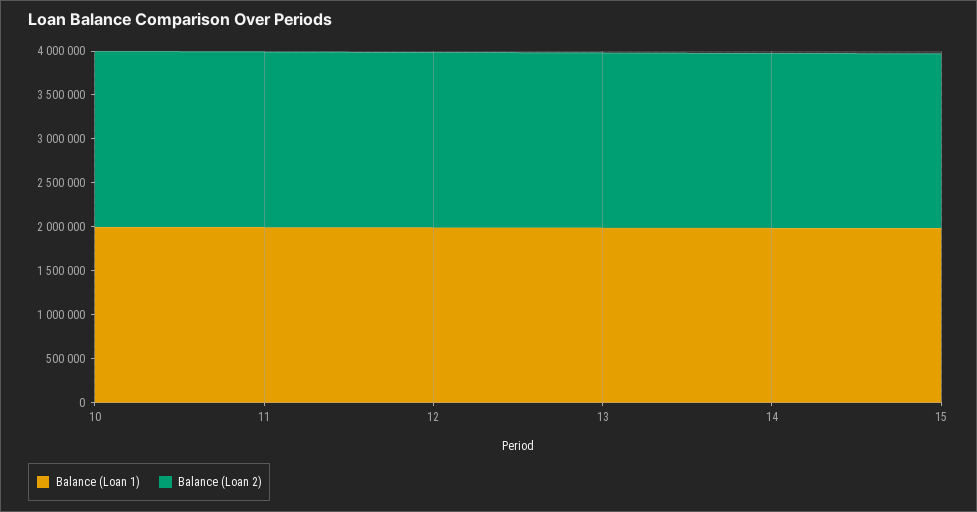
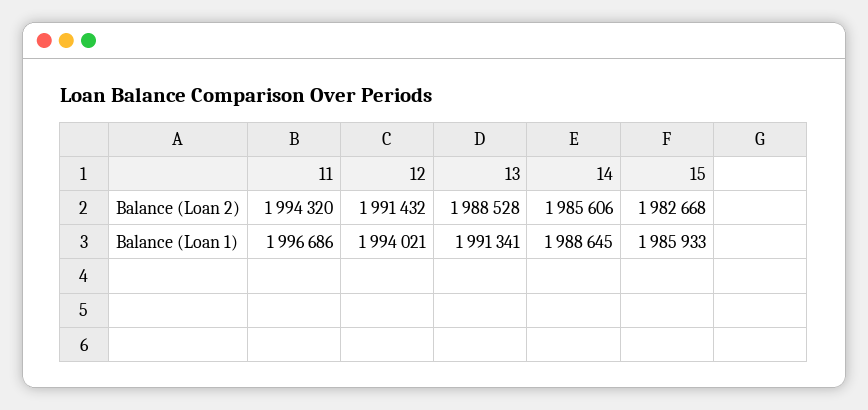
  {
    "Balance (Loan 1)": {
-     "10": 2000000,
      "11": 1996686,
      "12": 1994021,
      "13": 1991341,
      "14": 1988645,
      "15": 1985933
    },
    "Balance (Loan 2)": {
-     "10": 2000000,
      "11": 1994320,
      "12": 1991432,
      "13": 1988528,
      "14": 1985606,
      "15": 1982668
    }
  }

